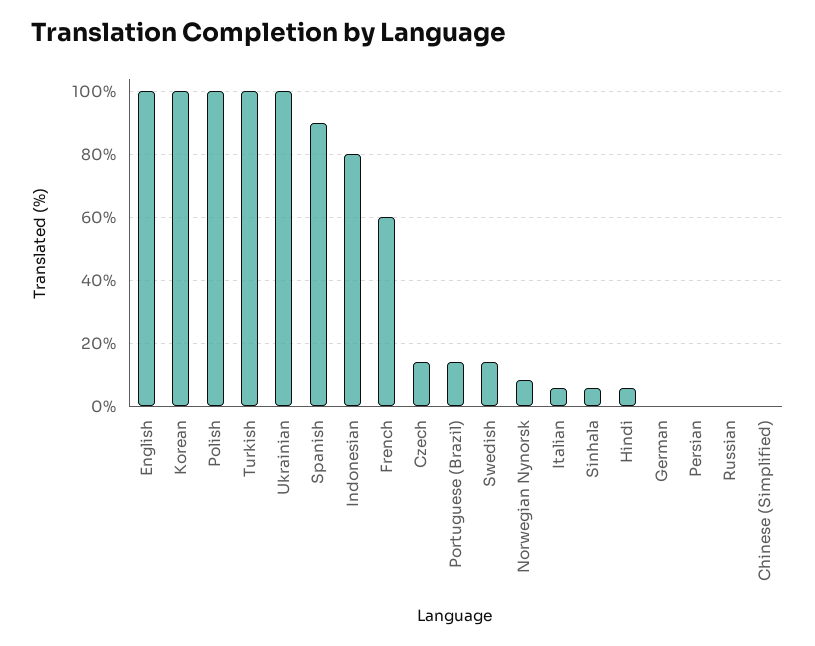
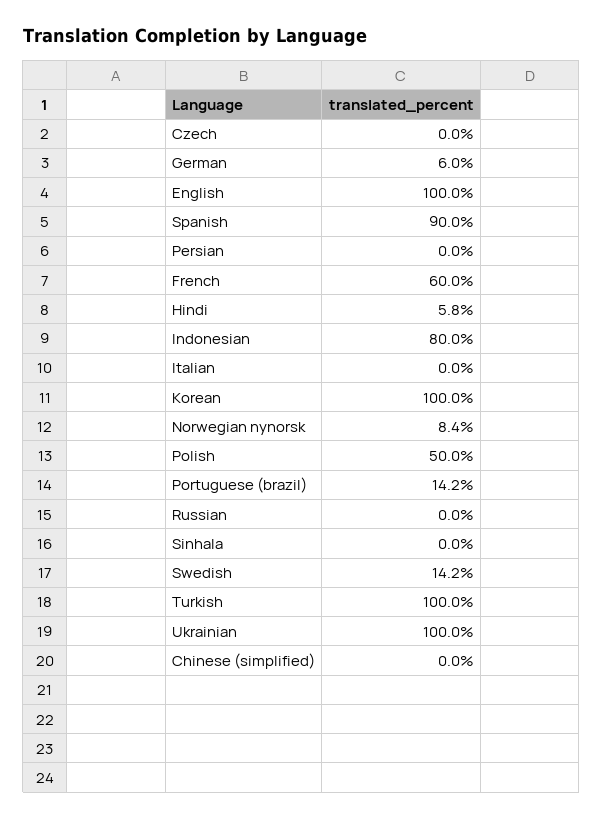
  {
    "English": 100,
    "Korean": 100,
-   "Polish": 100,
+   "Polish": 50,
    "Turkish": 100,
    "Ukrainian": 100,
    "Spanish": 90,
    "Indonesian": 80,
    "French": 60,
-   "Czech": 14,
+   "Czech": 0,
    "Portuguese (Brazil)": 14.2,
    "Swedish": 14.2,
    "Norwegian Nynorsk": 8.4,
-   "Italian": 6,
+   "Italian": 0,
-   "Sinhala": 6,
+   "Sinhala": 0,
    "Hindi": 5.8,
-   "German": 0,
+   "German": 6,
    "Persian": 0,
    "Russian": 0,
    "Chinese (Simplified)": 0
  }

